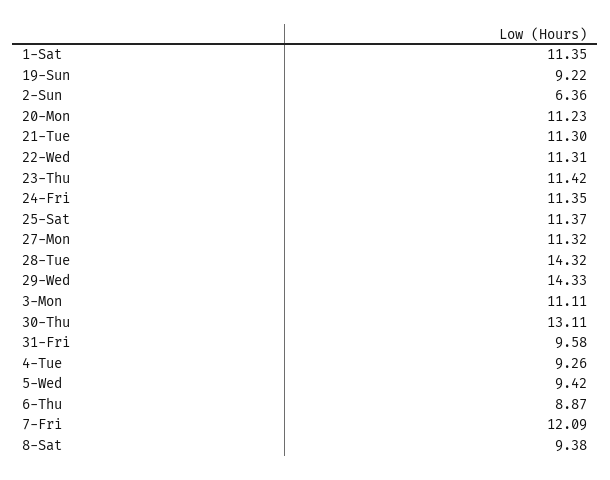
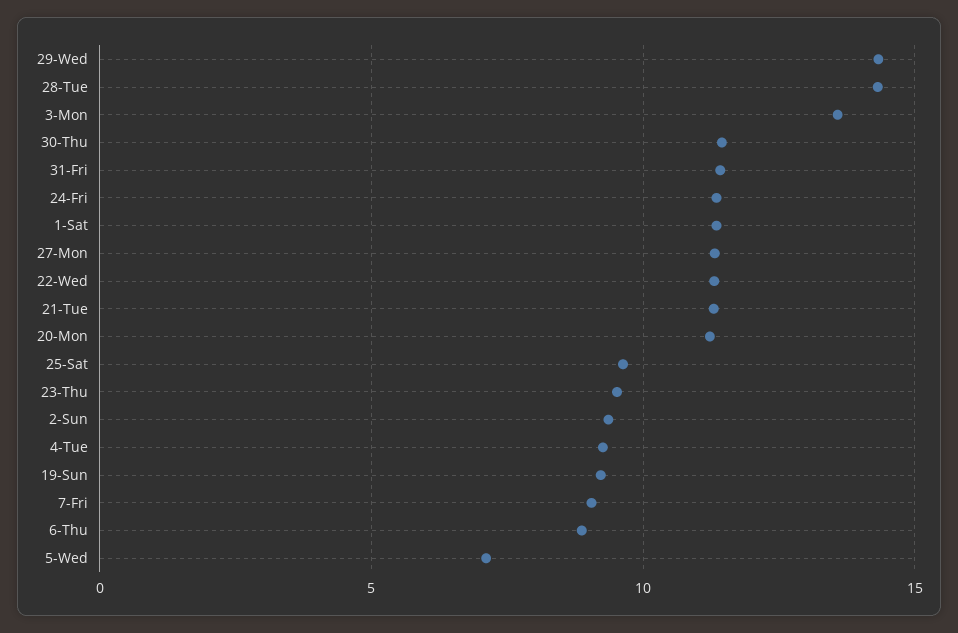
  {
    "1-Sat": 11.35,
    "19-Sun": 9.22,
-   "2-Sun": 6.36,
+   "2-Sun": 9.5,
    "20-Mon": 11.23,
    "21-Tue": 11.3,
    "22-Wed": 11.31,
-   "23-Thu": 11.42,
+   "23-Thu": 9.5,
    "24-Fri": 11.35,
-   "25-Sat": 11.37,
+   "25-Sat": 9.5,
    "27-Mon": 11.32,
    "28-Tue": 14.32,
    "29-Wed": 14.33,
-   "3-Mon": 11.11,
+   "3-Mon": 13.5,
-   "30-Thu": 13.11,
+   "30-Thu": 11.5,
-   "31-Fri": 9.58,
+   "31-Fri": 11.5,
    "4-Tue": 9.26,
-   "5-Wed": 9.42,
+   "5-Wed": 7,
    "6-Thu": 8.87,
-   "7-Fri": 12.09,
+   "7-Fri": 9
-   "8-Sat": 9.38
  }

